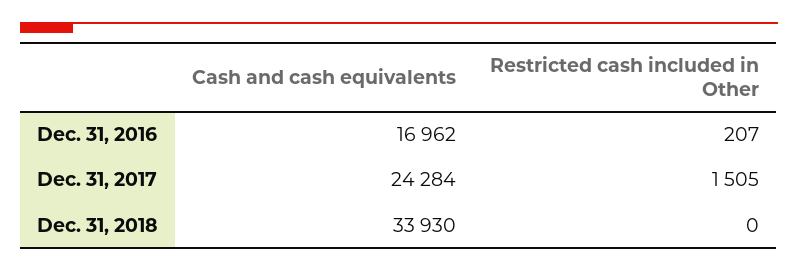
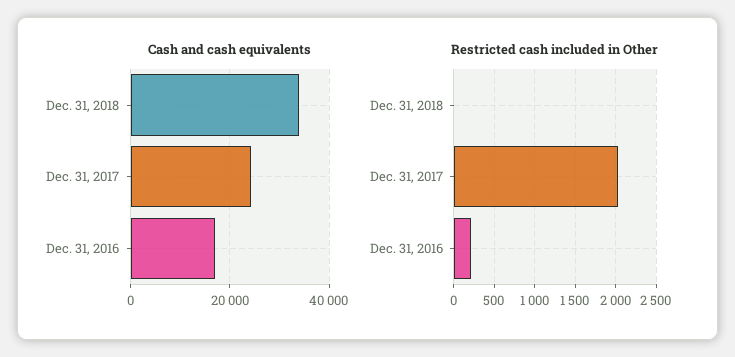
  {
    "Cash and cash equivalents": {
      "Dec. 31, 2016": 16962,
      "Dec. 31, 2017": 24284,
      "Dec. 31, 2018": 33930
    },
    "Restricted cash included in Other": {
      "Dec. 31, 2016": 207,
-     "Dec. 31, 2017": 1505,
+     "Dec. 31, 2017": 2000,
      "Dec. 31, 2018": 0
    }
  }

